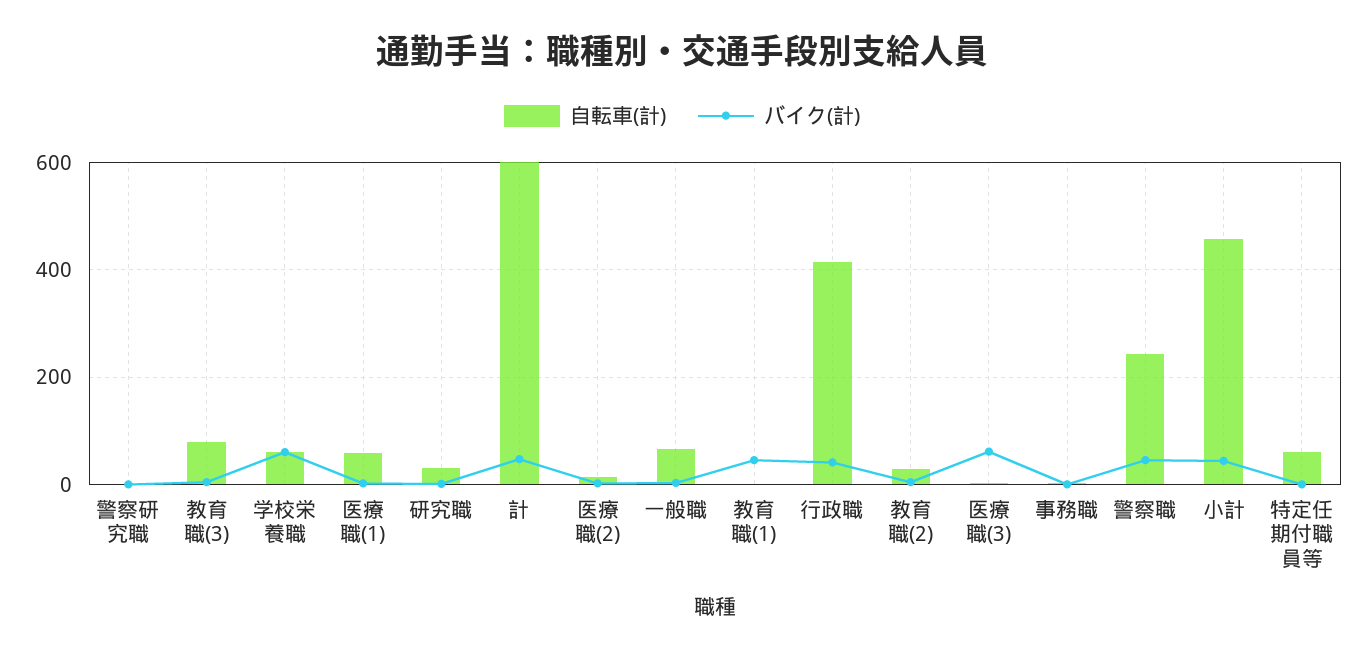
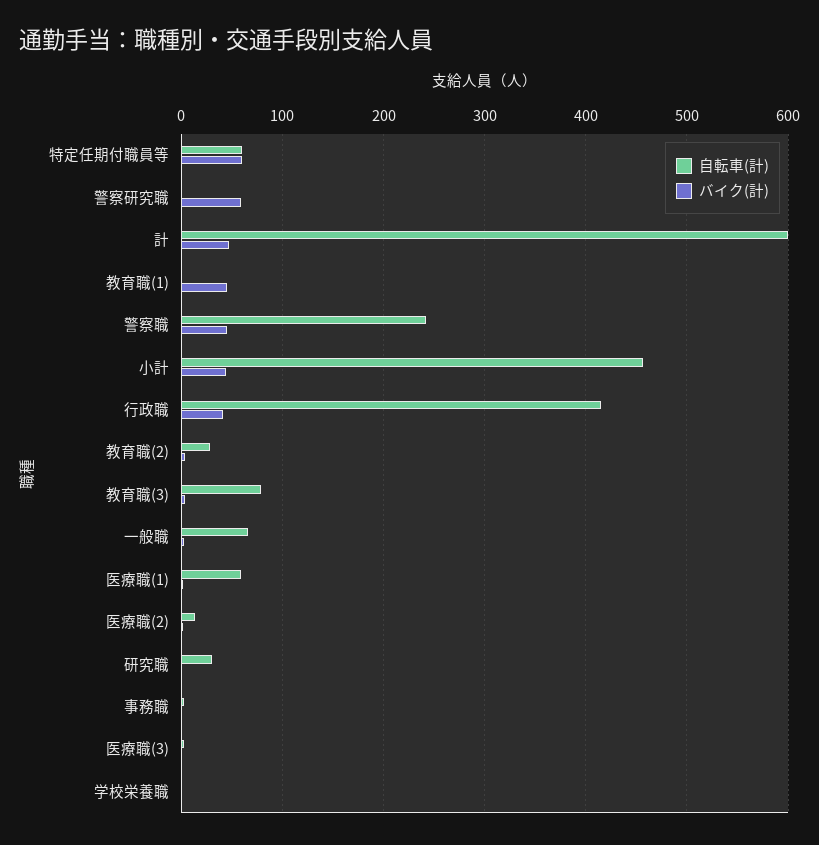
  {
    "自転車(計)": {
      "警察研究職": 0,
      "教育職(3)": 80,
-     "学校栄養職": 60,
+     "学校栄養職": 0,
      "医療職(1)": 60,
      "研究職": 30,
      "計": 600,
      "医療職(2)": 10,
      "一般職": 70,
      "教育職(1)": 0,
      "行政職": 420,
      "教育職(2)": 30,
      "医療職(3)": 0,
      "事務職": 0,
      "警察職": 240,
      "小計": 460,
      "特定任期付職員等": 60
    },
    "バイク(計)": {
-     "警察研究職": 0,
+     "警察研究職": 60,
      "教育職(3)": 0,
-     "学校栄養職": 60,
+     "学校栄養職": 0,
      "医療職(1)": 0,
      "研究職": 0,
      "計": 50,
      "医療職(2)": 0,
      "一般職": 0,
      "教育職(1)": 50,
      "行政職": 40,
      "教育職(2)": 0,
-     "医療職(3)": 60,
+     "医療職(3)": 0,
      "事務職": 0,
      "警察職": 50,
      "小計": 40,
-     "特定任期付職員等": 0
+     "特定任期付職員等": 60
    }
  }

